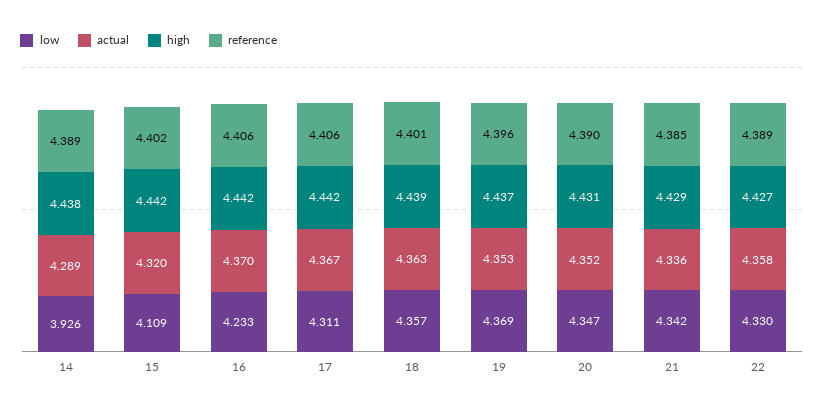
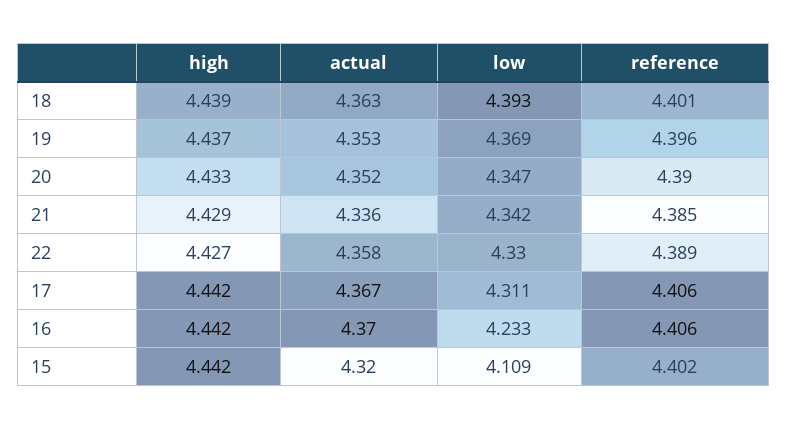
  {
    "low": {
-     "14": 3.926,
      "15": 4.109,
      "16": 4.233,
      "17": 4.311,
-     "18": 4.357,
+     "18": 4.393,
      "19": 4.369,
      "20": 4.347,
      "21": 4.342,
      "22": 4.33
    },
    "actual": {
-     "14": 4.289,
      "15": 4.32,
      "16": 4.37,
      "17": 4.367,
      "18": 4.363,
      "19": 4.353,
      "20": 4.352,
      "21": 4.336,
      "22": 4.358
    },
    "high": {
-     "14": 4.438,
      "15": 4.442,
      "16": 4.442,
      "17": 4.442,
      "18": 4.439,
      "19": 4.437,
-     "20": 4.431,
+     "20": 4.433,
      "21": 4.429,
      "22": 4.427
    },
    "reference": {
-     "14": 4.389,
      "15": 4.402,
      "16": 4.406,
      "17": 4.406,
      "18": 4.401,
      "19": 4.396,
      "20": 4.39,
      "21": 4.385,
      "22": 4.389
    }
  }

